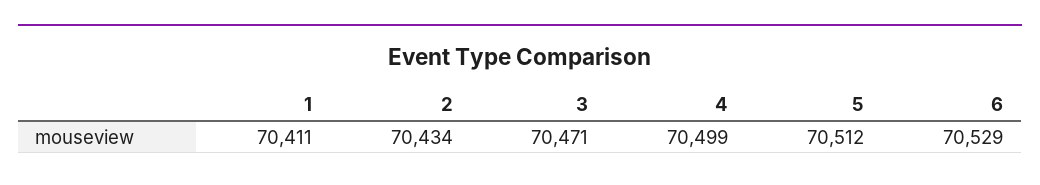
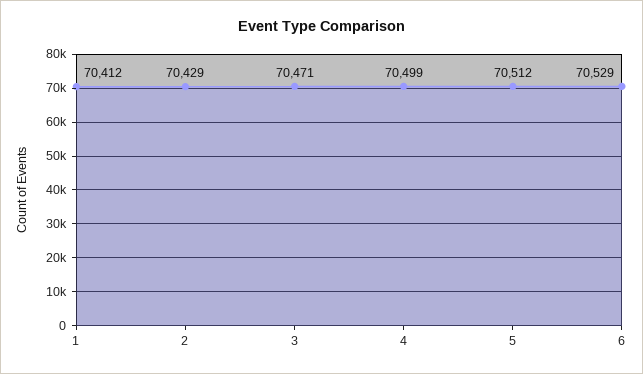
  {
-   "1": 70411,
+   "1": 70412,
-   "2": 70434,
+   "2": 70429,
    "3": 70471,
    "4": 70499,
    "5": 70512,
    "6": 70529
  }

